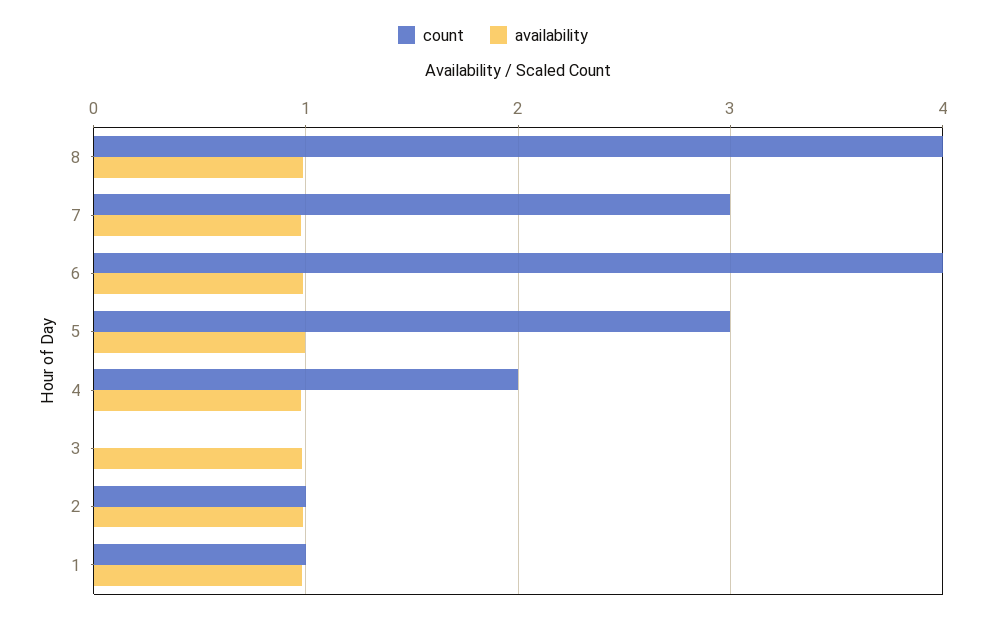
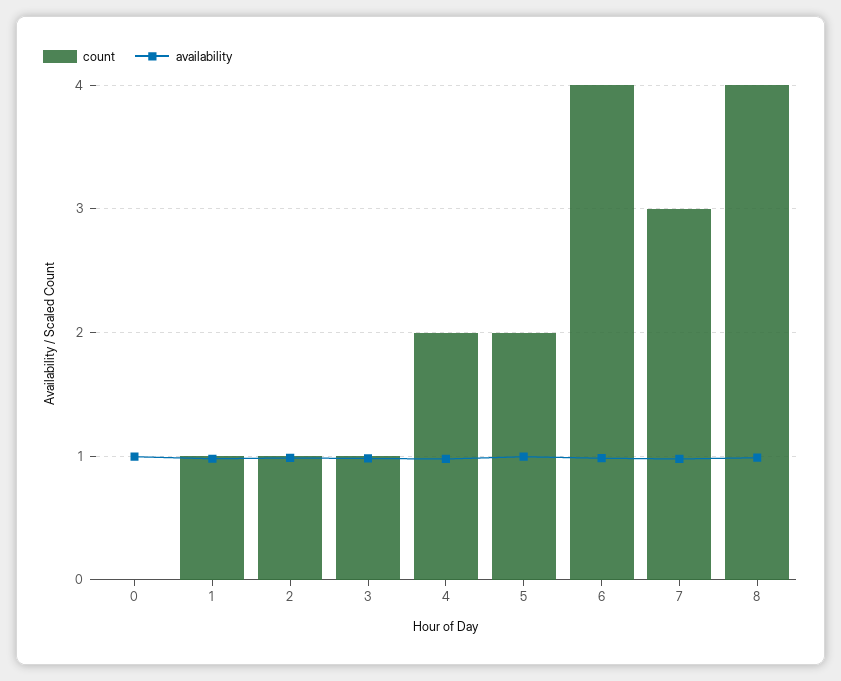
  {
    "count": {
      "8": 4,
      "7": 3,
      "6": 4,
-     "5": 3,
+     "5": 2,
      "4": 2,
-     "3": 0,
+     "3": 1,
      "2": 1,
-     "1": 1
+     "1": 1,
+     "0": 0
    },
    "availability": {
      "8": 1,
      "7": 1,
      "6": 1,
      "5": 1,
      "4": 1,
      "3": 1,
      "2": 1,
-     "1": 1
+     "1": 1,
+     "0": 1
    }
  }

